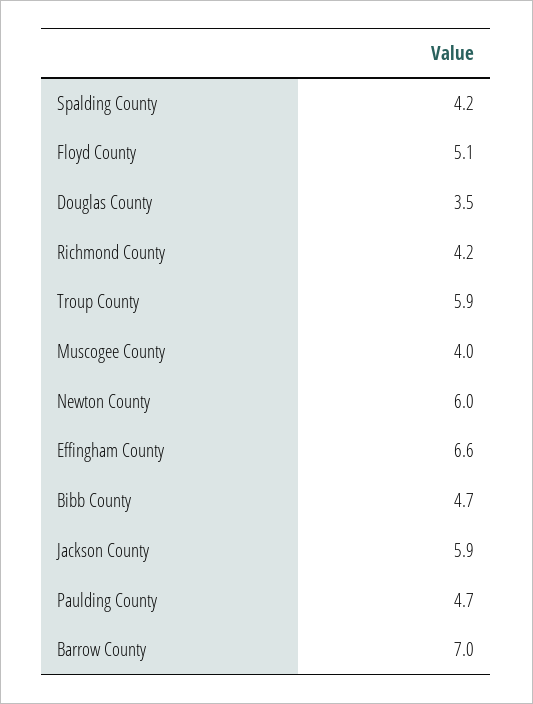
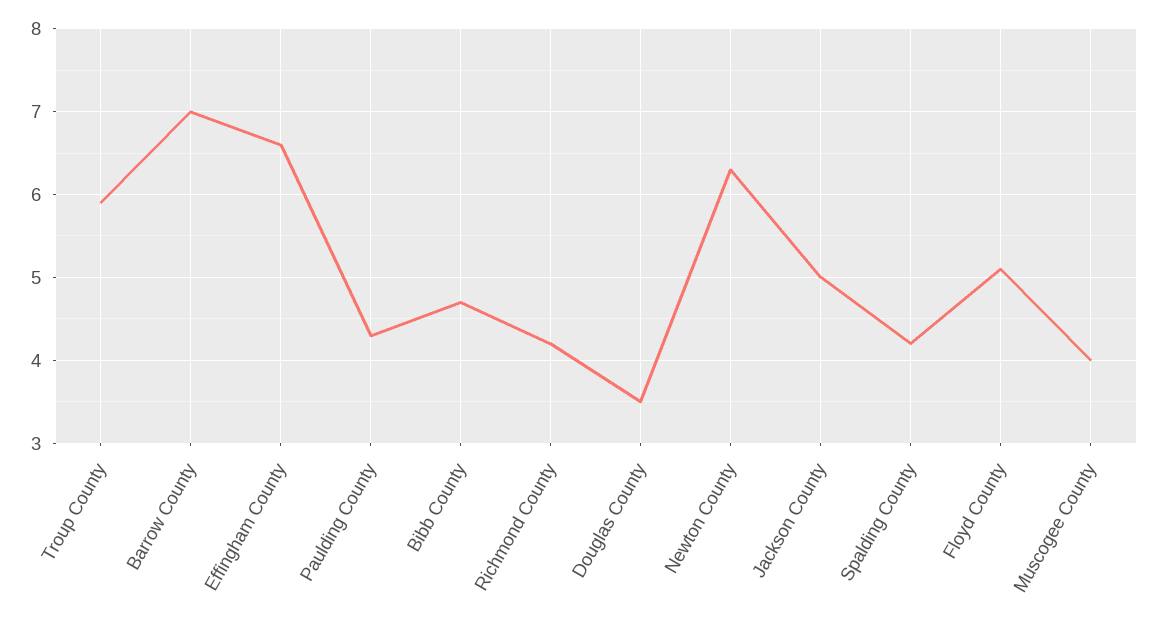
  {
    "Spalding County": 4.2,
    "Floyd County": 5.1,
    "Douglas County": 3.5,
    "Richmond County": 4.2,
    "Troup County": 5.9,
    "Muscogee County": 4,
-   "Newton County": 6,
+   "Newton County": 6.3,
    "Effingham County": 6.6,
    "Bibb County": 4.7,
-   "Jackson County": 5.9,
+   "Jackson County": 5,
-   "Paulding County": 4.7,
+   "Paulding County": 4.3,
    "Barrow County": 7
  }

